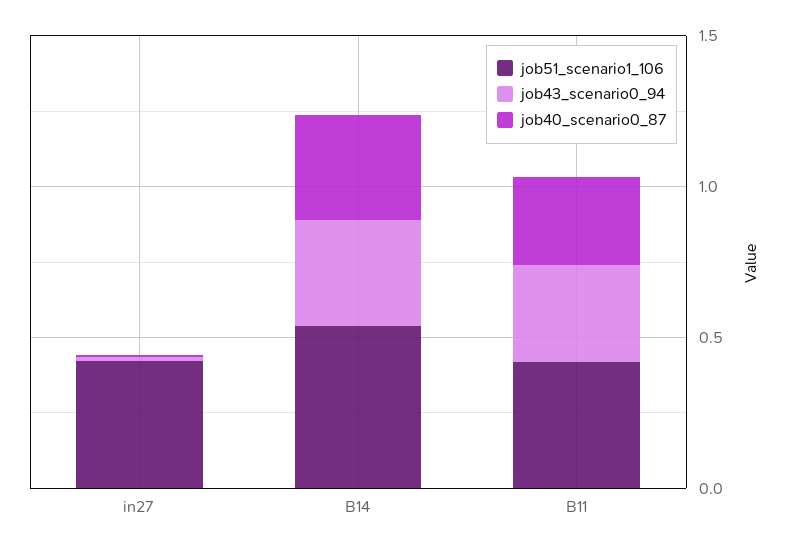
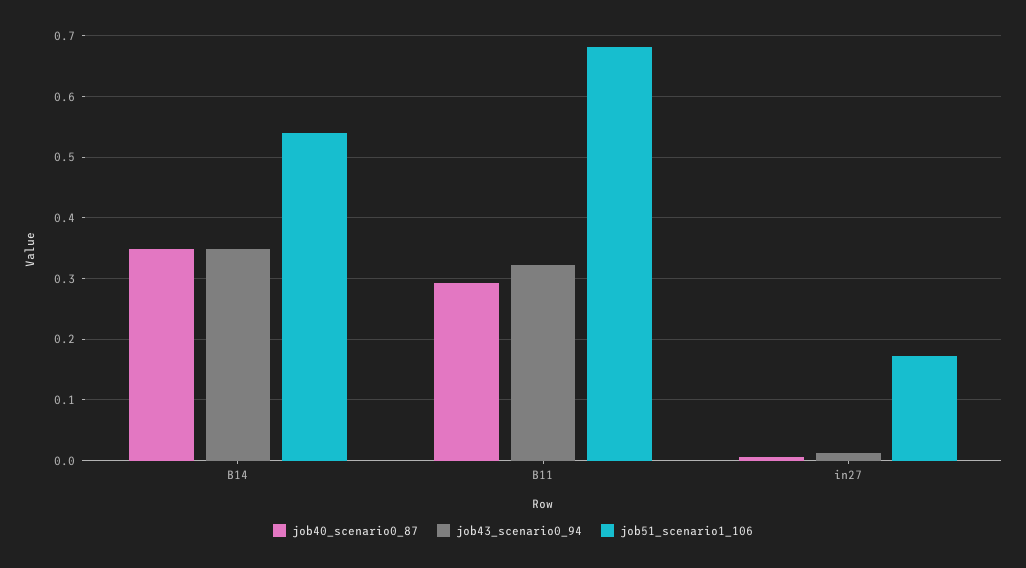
  {
    "job51_scenario1_106": {
-     "in27": 0.4,
+     "in27": 0.17,
      "B14": 0.54,
-     "B11": 0.4
+     "B11": 0.68
    },
    "job43_scenario0_94": {
      "in27": 0.01,
      "B14": 0.35,
      "B11": 0.32
    },
    "job40_scenario0_87": {
      "in27": 0.01,
      "B14": 0.35,
      "B11": 0.29
    }
  }

